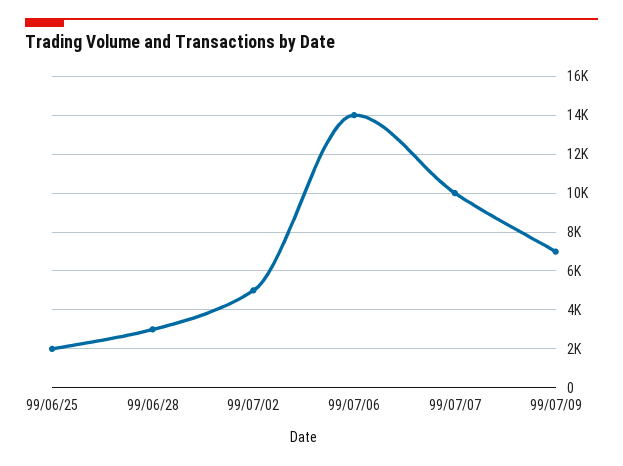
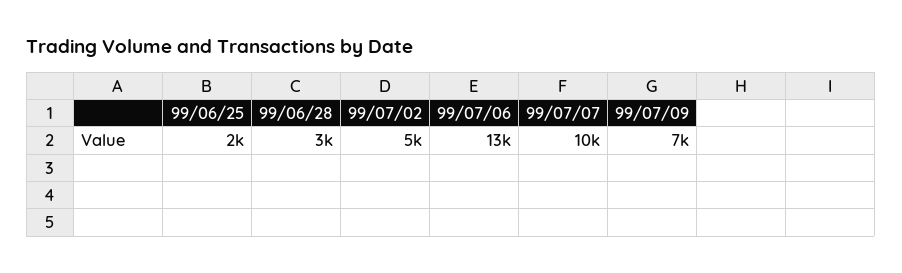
  {
    "99/06/25": 2000,
    "99/06/28": 3000,
    "99/07/02": 5000,
-   "99/07/06": 14000,
+   "99/07/06": 13000,
    "99/07/07": 10000,
    "99/07/09": 7000
  }

